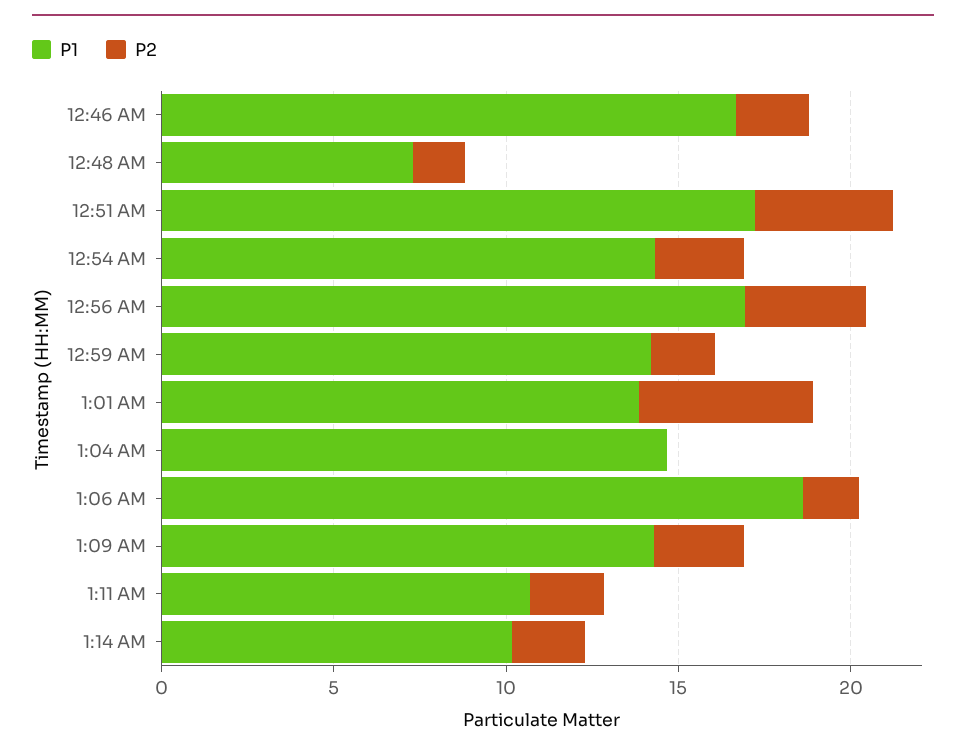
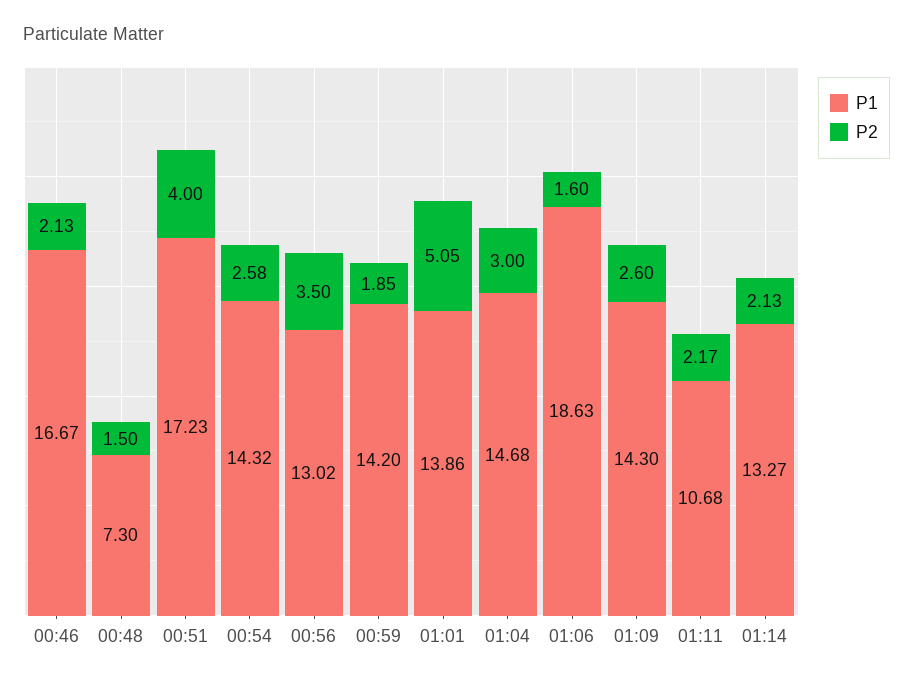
  {
    "P1": {
      "12:46 AM": 16.67,
      "12:48 AM": 7.3,
      "12:51 AM": 17.23,
      "12:54 AM": 14.32,
-     "12:56 AM": 17,
+     "12:56 AM": 13.02,
      "12:59 AM": 14.2,
      "1:01 AM": 13.86,
      "1:04 AM": 14.68,
      "1:06 AM": 18.63,
      "1:09 AM": 14.3,
      "1:11 AM": 10.68,
-     "1:14 AM": 10
+     "1:14 AM": 13.27
    },
    "P2": {
      "12:46 AM": 2.13,
      "12:48 AM": 1.5,
      "12:51 AM": 4,
      "12:54 AM": 2.58,
      "12:56 AM": 3.5,
      "12:59 AM": 1.85,
      "1:01 AM": 5.05,
-     "1:04 AM": 0,
+     "1:04 AM": 3,
      "1:06 AM": 1.6,
      "1:09 AM": 2.6,
      "1:11 AM": 2.17,
      "1:14 AM": 2.13
    }
  }

